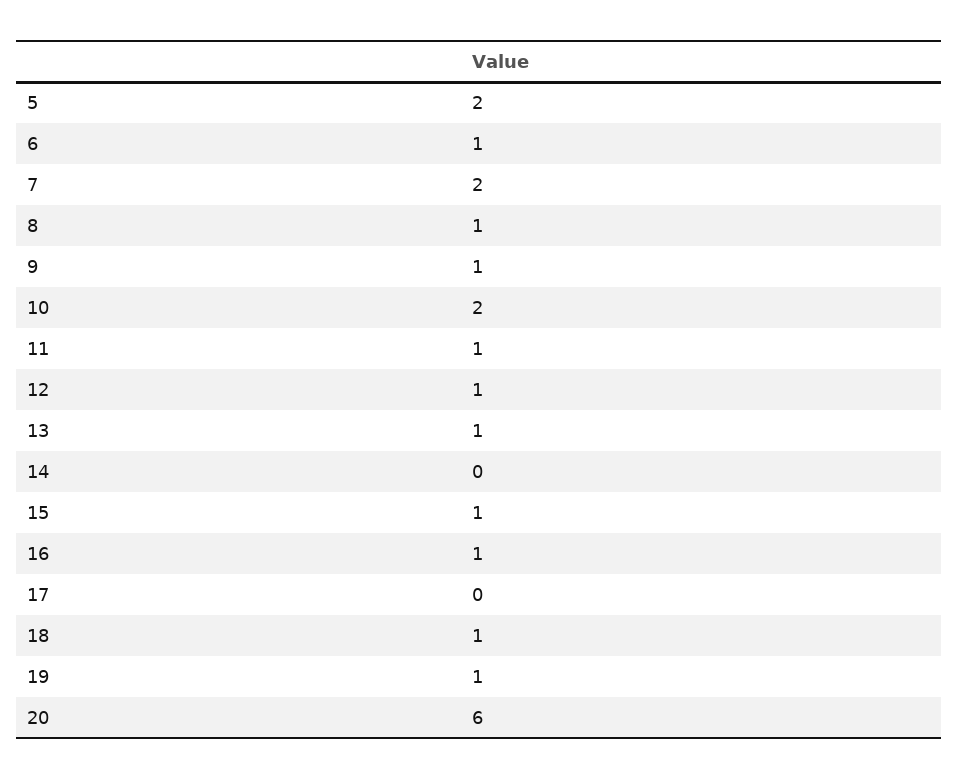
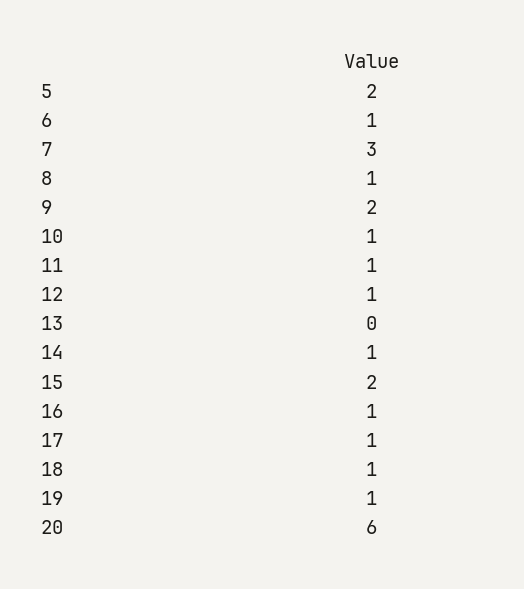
  {
    "5": 2,
    "6": 1,
-   "7": 2,
+   "7": 3,
    "8": 1,
-   "9": 1,
+   "9": 2,
-   "10": 2,
+   "10": 1,
    "11": 1,
    "12": 1,
-   "13": 1,
+   "13": 0,
-   "14": 0,
+   "14": 1,
-   "15": 1,
+   "15": 2,
    "16": 1,
-   "17": 0,
+   "17": 1,
    "18": 1,
    "19": 1,
    "20": 6
  }

